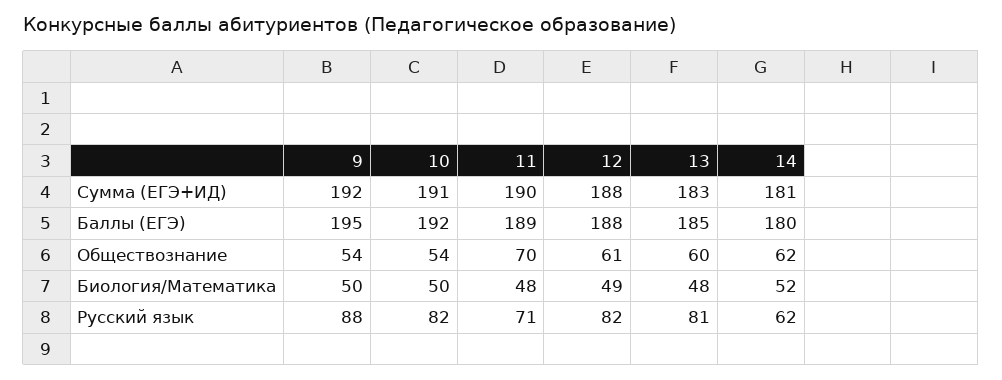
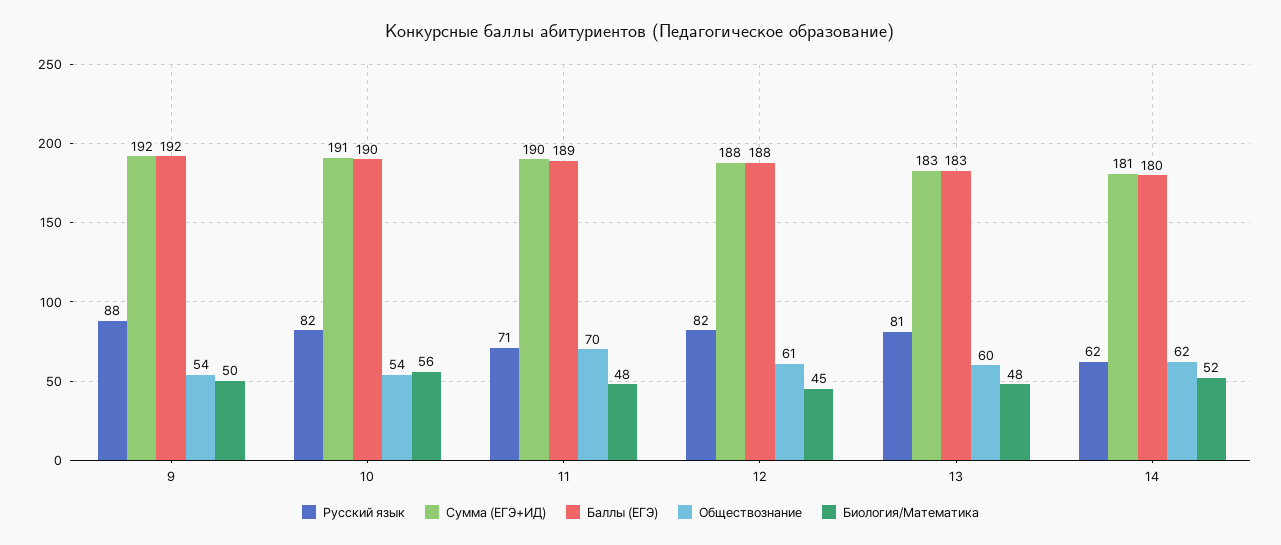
  {
    "Сумма (ЕГЭ+ИД)": {
      "9": 192,
      "10": 191,
      "11": 190,
      "12": 188,
      "13": 183,
      "14": 181
    },
    "Баллы (ЕГЭ)": {
-     "9": 195,
+     "9": 192,
-     "10": 192,
+     "10": 190,
      "11": 189,
      "12": 188,
-     "13": 185,
+     "13": 183,
      "14": 180
    },
    "Обществознание": {
      "9": 54,
      "10": 54,
      "11": 70,
      "12": 61,
      "13": 60,
      "14": 62
    },
    "Биология/Математика": {
      "9": 50,
-     "10": 50,
+     "10": 56,
      "11": 48,
-     "12": 49,
+     "12": 45,
      "13": 48,
      "14": 52
    },
    "Русский язык": {
      "9": 88,
      "10": 82,
      "11": 71,
      "12": 82,
      "13": 81,
      "14": 62
    }
  }

